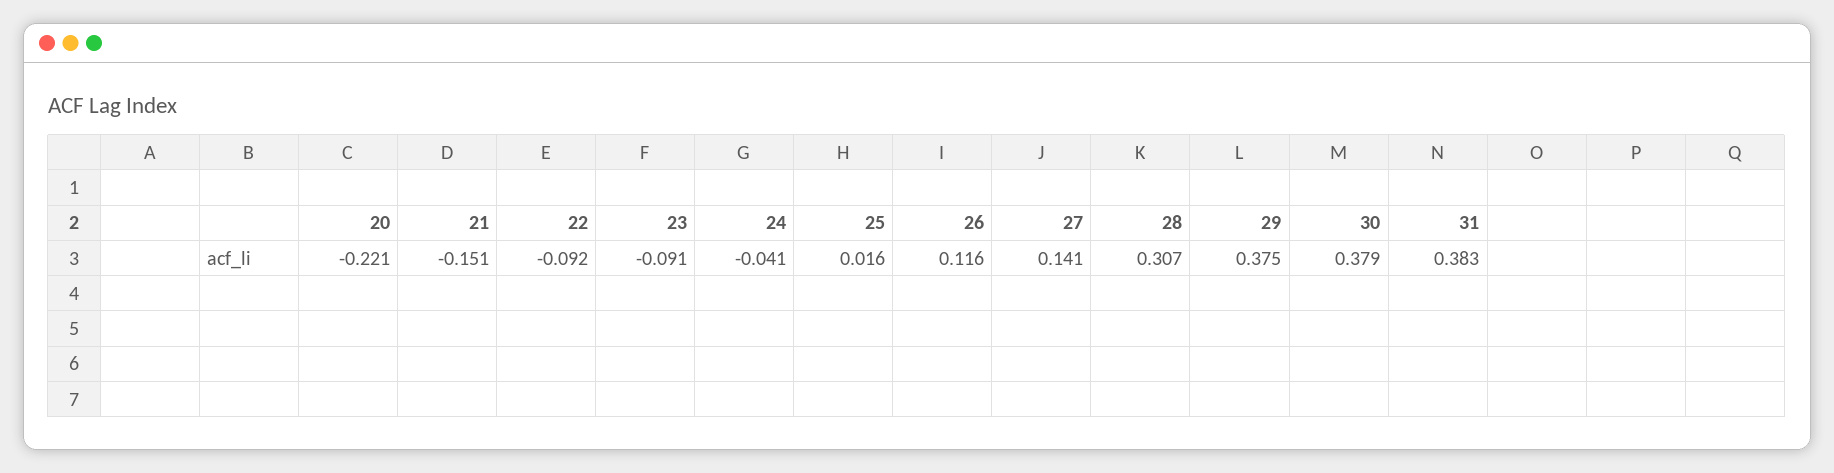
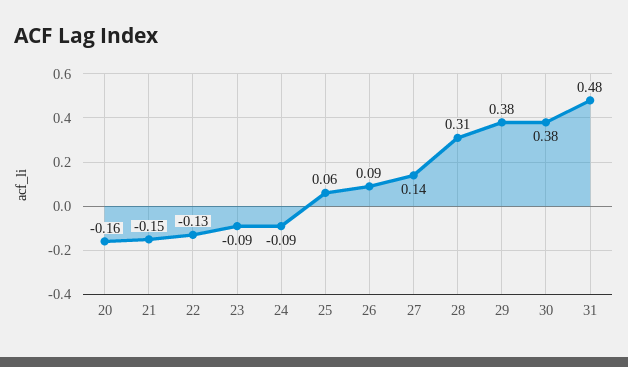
  {
-   "20": -0.221,
+   "20": -0.16,
    "21": -0.151,
-   "22": -0.092,
+   "22": -0.13,
    "23": -0.091,
-   "24": -0.041,
+   "24": -0.09,
-   "25": 0.016,
+   "25": 0.06,
-   "26": 0.116,
+   "26": 0.09,
    "27": 0.141,
    "28": 0.307,
    "29": 0.375,
    "30": 0.379,
-   "31": 0.383
+   "31": 0.48
  }

